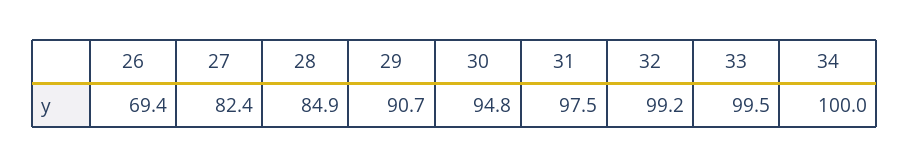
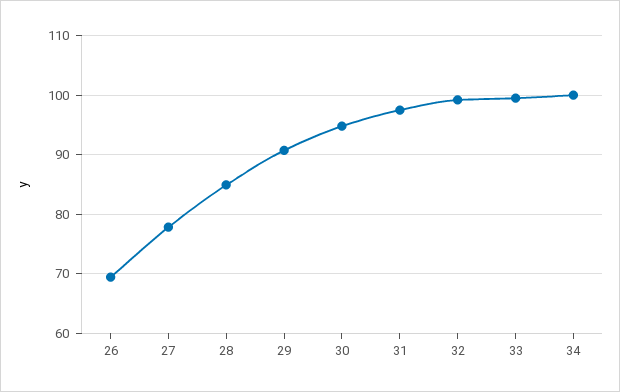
  {
    "26": 69.4,
-   "27": 82.4,
+   "27": 78,
    "28": 84.9,
    "29": 90.7,
    "30": 94.8,
    "31": 97.5,
    "32": 99.2,
    "33": 99.5,
    "34": 100
  }

